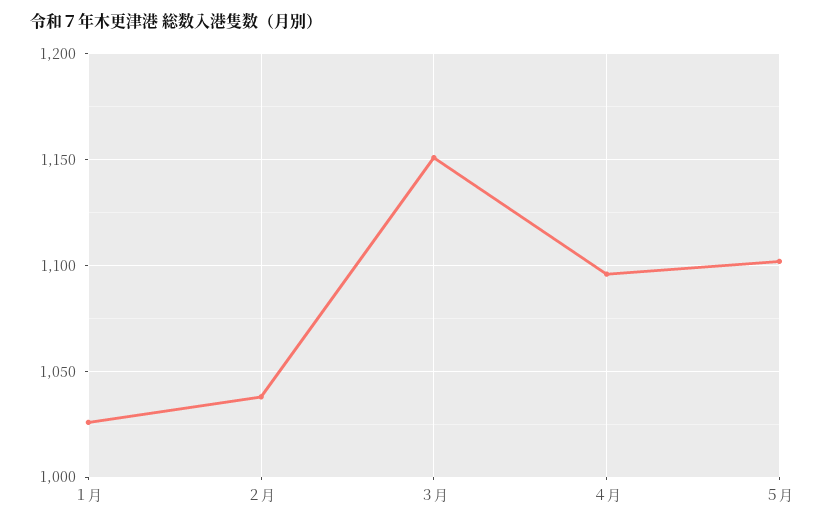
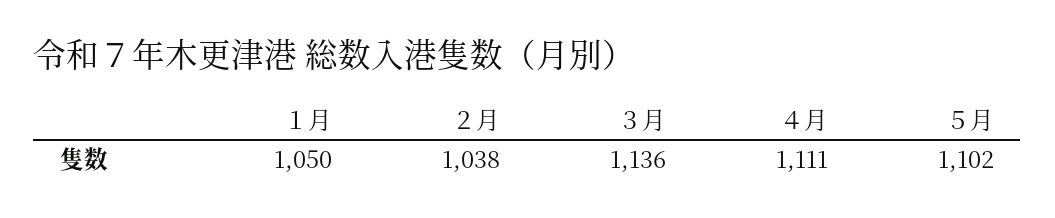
  {
-   "１月": 1025,
+   "１月": 1050,
    "２月": 1038,
-   "３月": 1150,
+   "３月": 1136,
-   "４月": 1095,
+   "４月": 1111,
    "５月": 1102
  }

